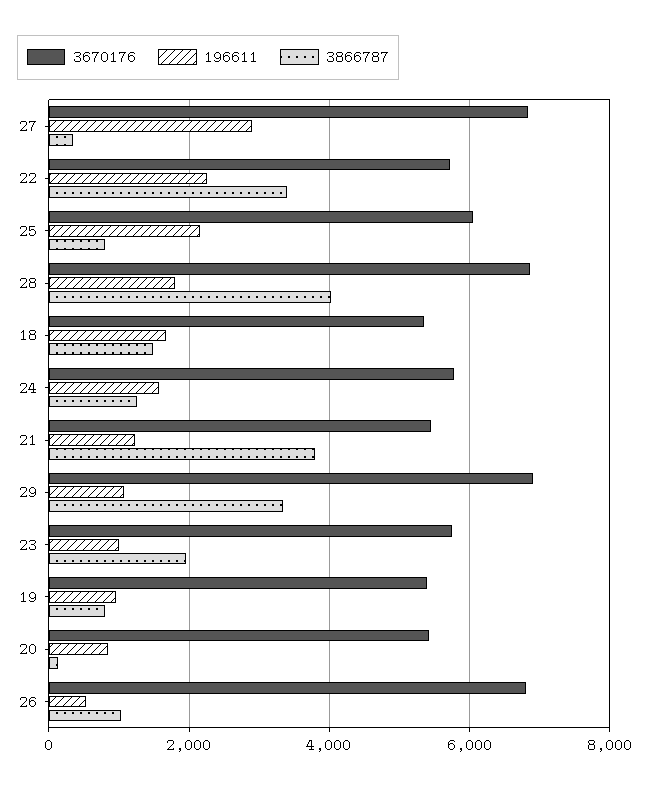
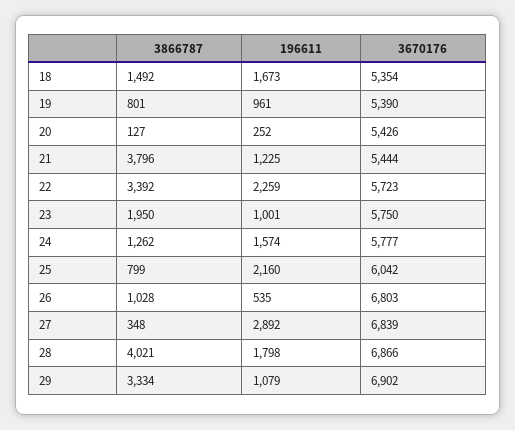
  {
    "3670176": {
      "27": 6839,
      "22": 5723,
      "25": 6042,
      "28": 6866,
      "18": 5354,
      "24": 5777,
      "21": 5444,
      "29": 6902,
      "23": 5750,
      "19": 5390,
      "20": 5426,
      "26": 6803
    },
    "196611": {
      "27": 2892,
      "22": 2259,
      "25": 2160,
      "28": 1798,
      "18": 1673,
      "24": 1574,
      "21": 1225,
      "29": 1079,
      "23": 1001,
      "19": 961,
-     "20": 800,
+     "20": 252,
      "26": 535
    },
    "3866787": {
      "27": 348,
      "22": 3392,
      "25": 799,
      "28": 4021,
      "18": 1492,
      "24": 1262,
      "21": 3796,
      "29": 3334,
      "23": 1950,
      "19": 801,
      "20": 127,
      "26": 1028
    }
  }

